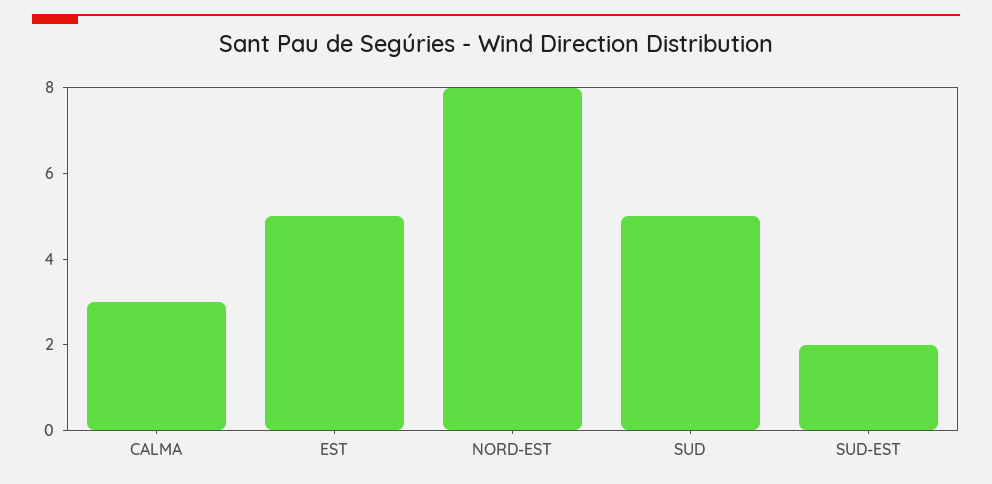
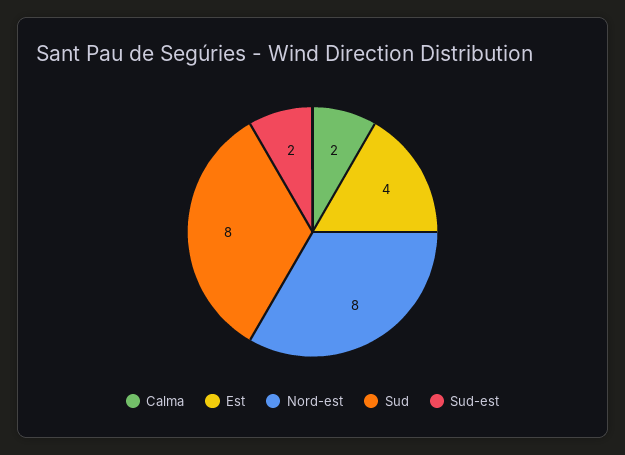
  {
-   "CALMA": 3,
+   "CALMA": 2,
-   "EST": 5,
+   "EST": 4,
    "NORD-EST": 8,
-   "SUD": 5,
+   "SUD": 8,
    "SUD-EST": 2
  }

